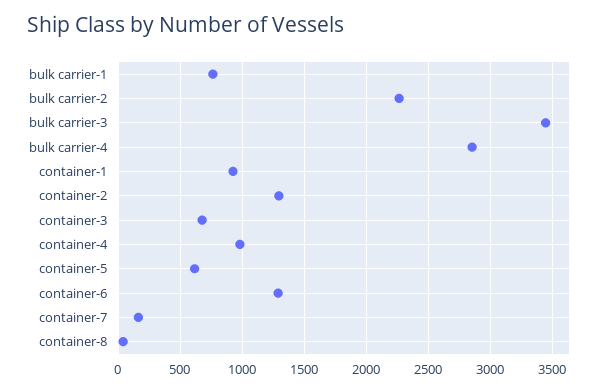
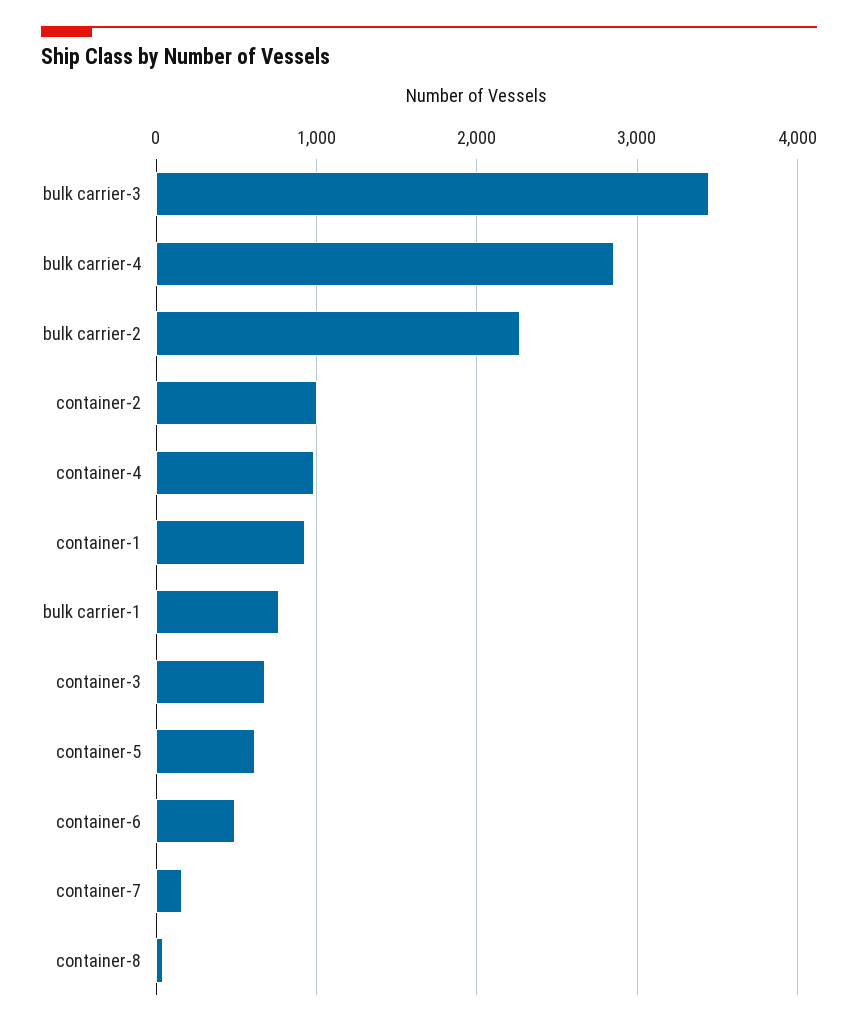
  {
    "bulk carrier-1": 750,
    "bulk carrier-2": 2250,
    "bulk carrier-3": 3450,
    "bulk carrier-4": 2850,
    "container-1": 950,
-   "container-2": 1300,
+   "container-2": 1000,
    "container-3": 700,
    "container-4": 1000,
    "container-5": 600,
-   "container-6": 1300,
+   "container-6": 500,
    "container-7": 150,
    "container-8": 50
  }

